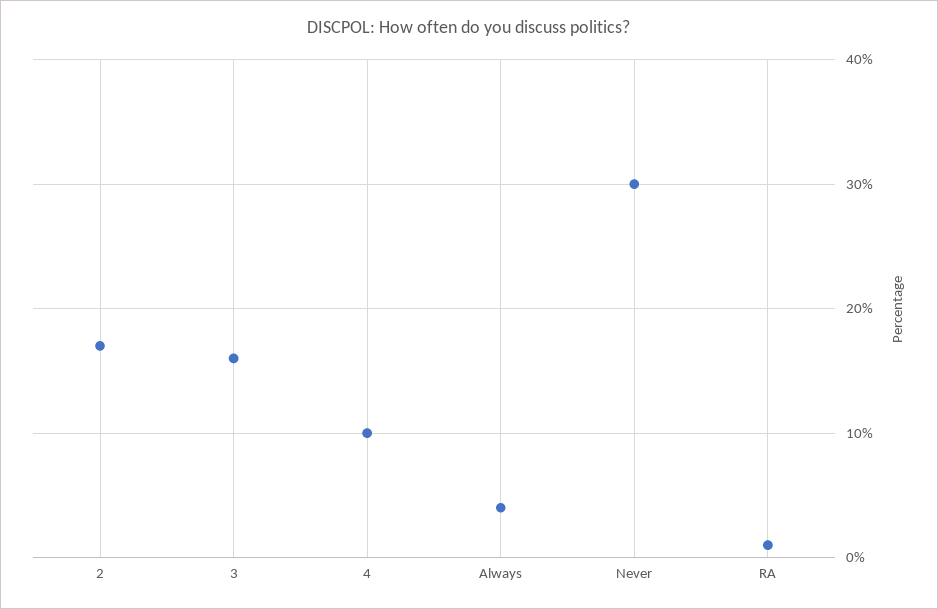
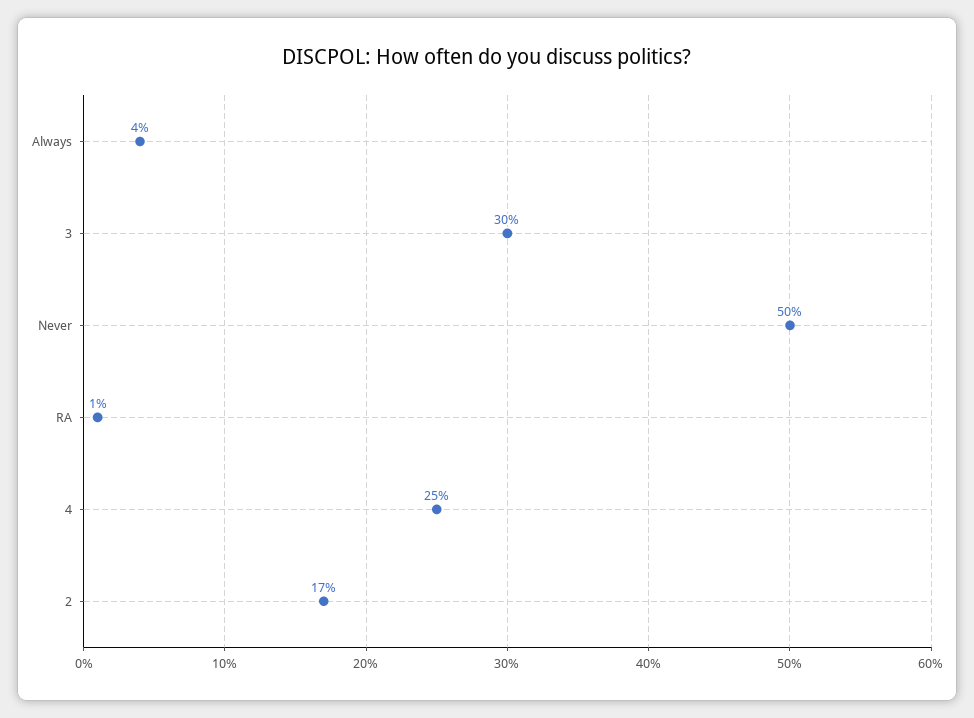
  {
    "2": 17,
-   "3": 16,
+   "3": 30,
-   "4": 10,
+   "4": 25,
    "Always": 4,
-   "Never": 30,
+   "Never": 50,
    "RA": 1
  }

